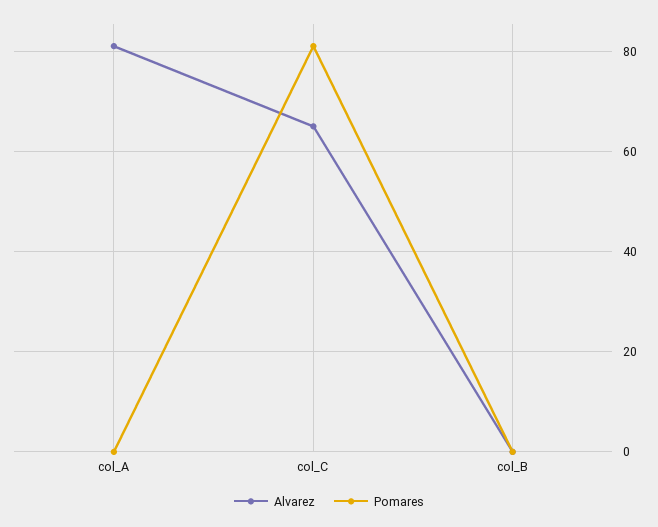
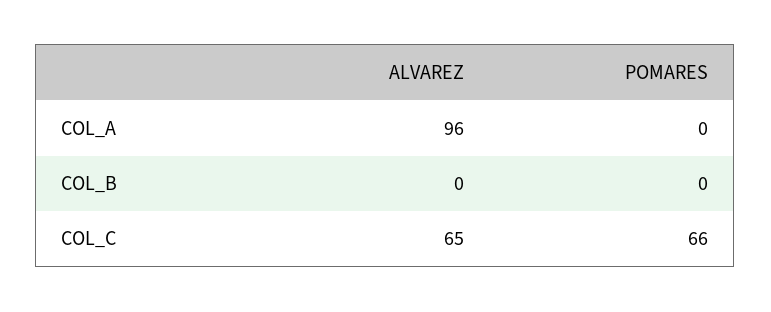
  {
    "Alvarez": {
-     "col_A": 80,
+     "col_A": 96,
      "col_C": 65,
      "col_B": 0
    },
    "Pomares": {
      "col_A": 0,
-     "col_C": 80,
+     "col_C": 66,
      "col_B": 0
    }
  }

